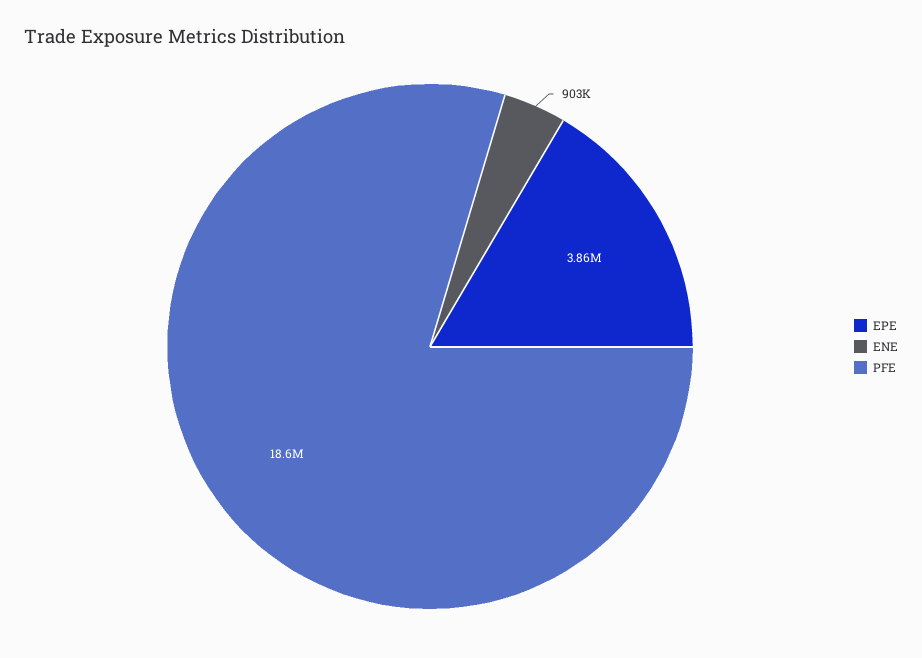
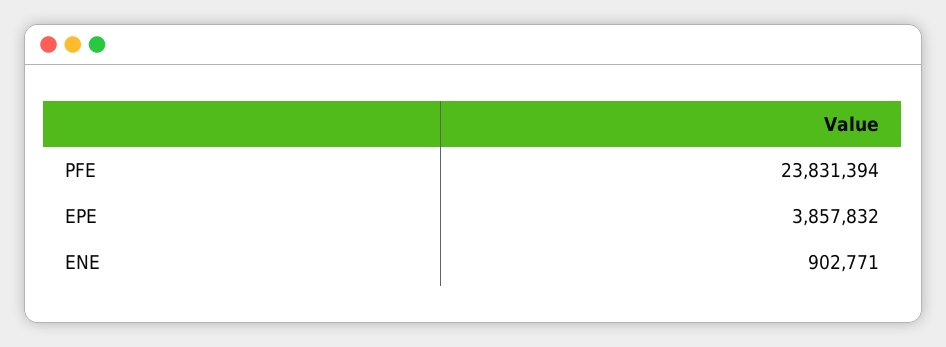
  {
    "EPE": 3857832,
    "ENE": 902771,
-   "PFE": 18600000
+   "PFE": 23831394
  }

